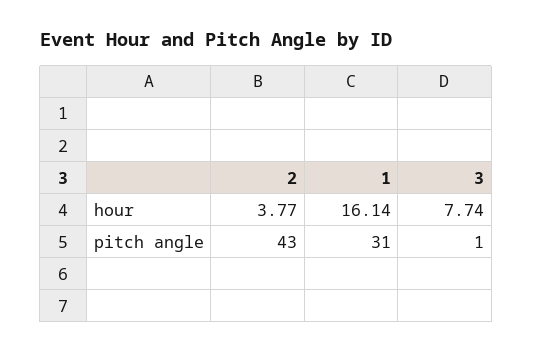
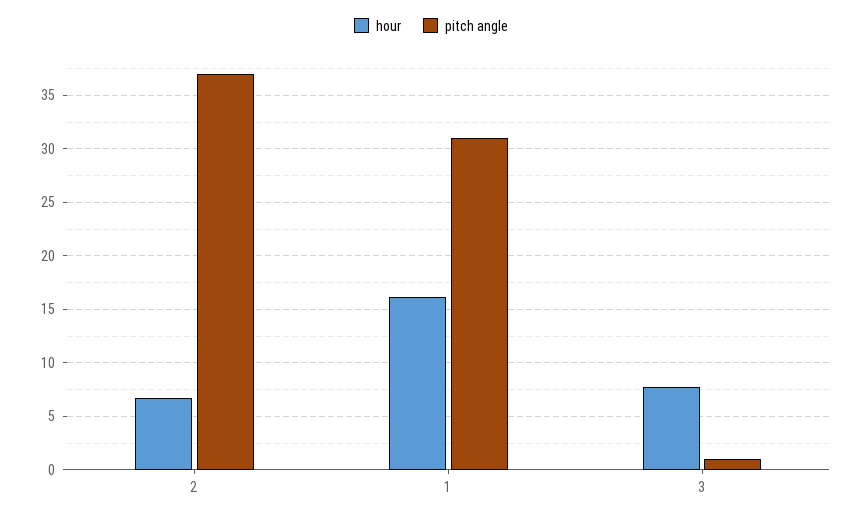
  {
    "hour": {
-     "2": 3.77,
+     "2": 7,
      "1": 16.14,
      "3": 7.74
    },
    "pitch angle": {
-     "2": 43,
+     "2": 37,
      "1": 31,
      "3": 1
    }
  }

